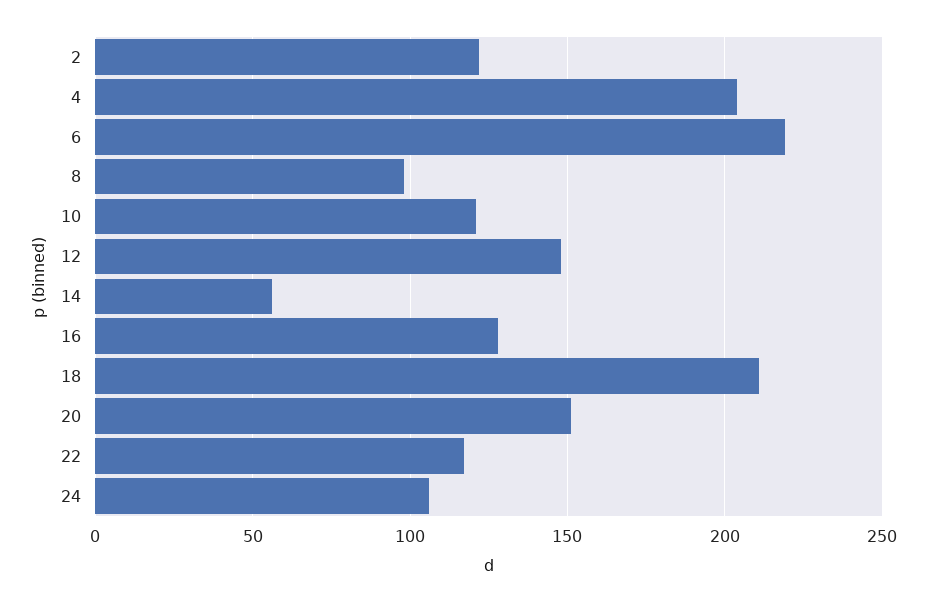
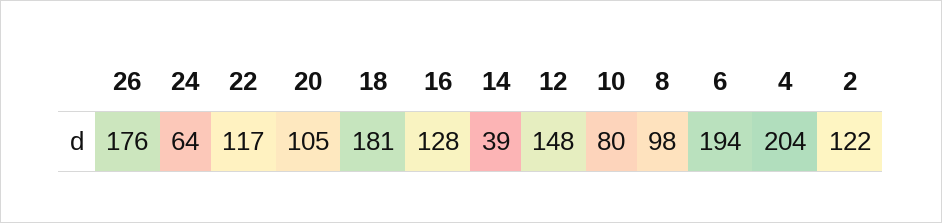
  {
    "2": 122,
    "4": 204,
-   "6": 220,
+   "6": 194,
    "8": 98,
-   "10": 120,
+   "10": 80,
    "12": 148,
-   "14": 55,
+   "14": 39,
    "16": 128,
-   "18": 210,
+   "18": 181,
-   "20": 150,
+   "20": 105,
    "22": 117,
-   "24": 105
+   "24": 64,
+   "26": 176
  }

